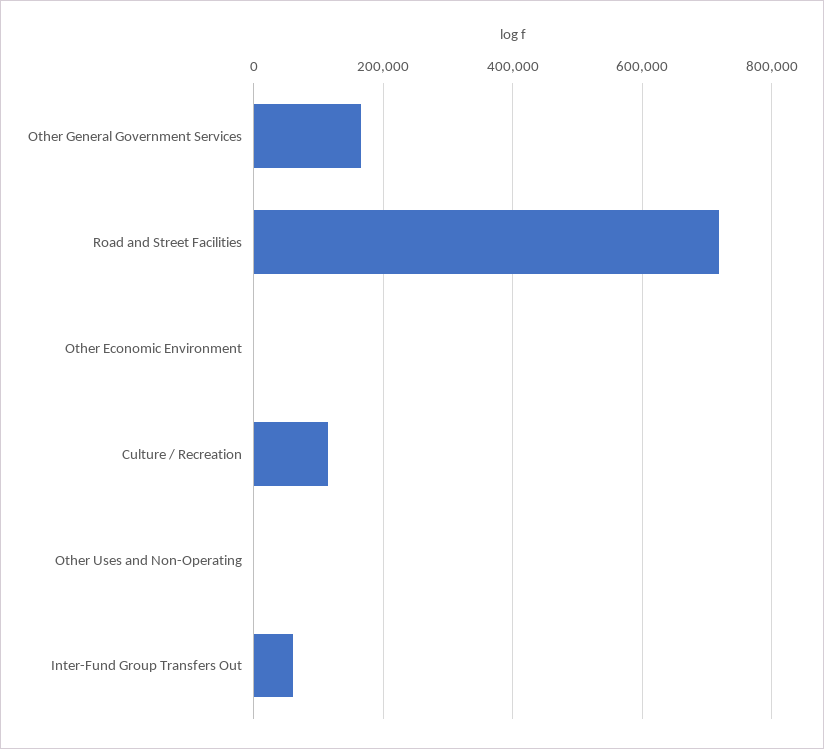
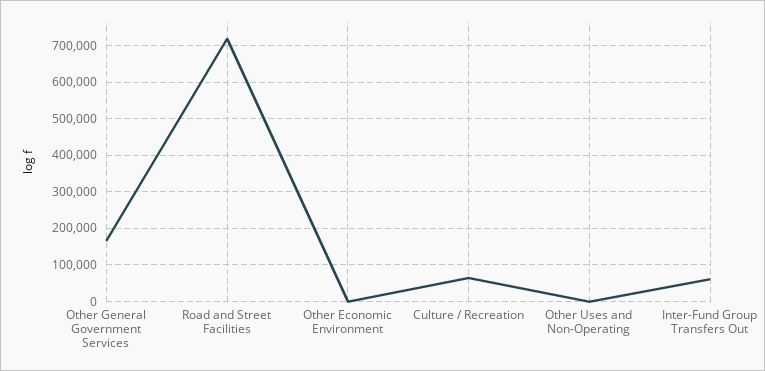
  {
    "Other General Government Services": 160000,
    "Road and Street Facilities": 720000,
    "Other Economic Environment": 0,
-   "Culture / Recreation": 120000,
+   "Culture / Recreation": 60000,
    "Other Uses and Non-Operating": 0,
    "Inter-Fund Group Transfers Out": 60000
  }

